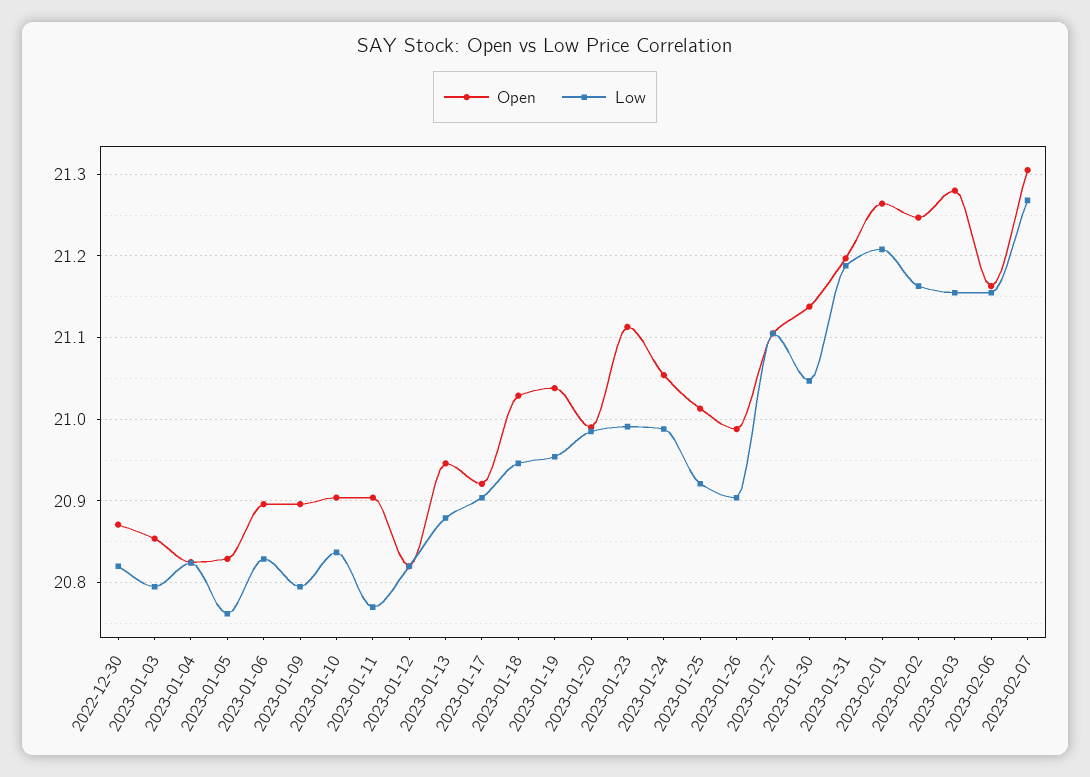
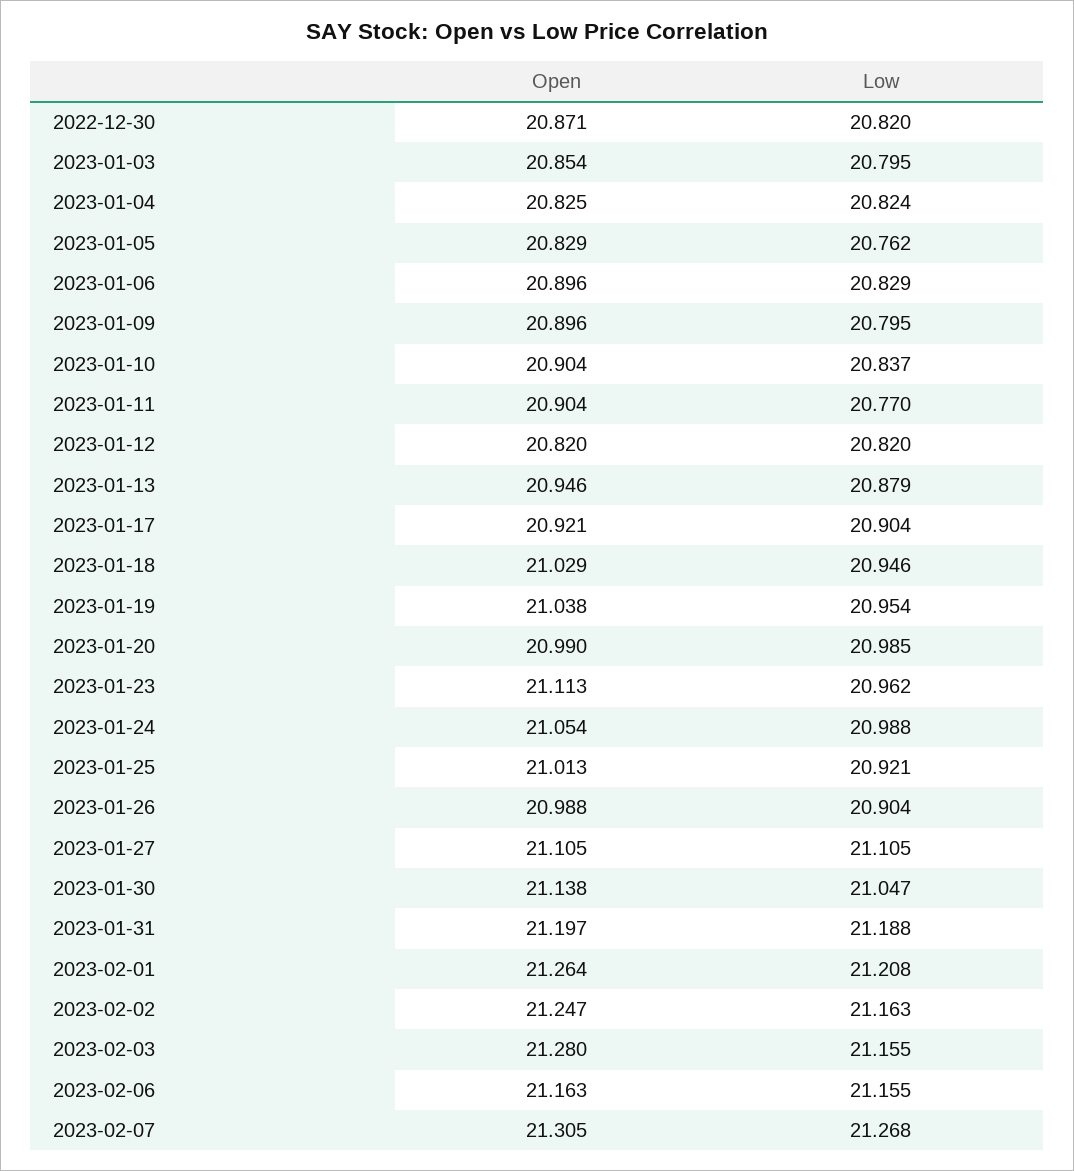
  {
    "Open": {
      "2022-12-30": 20.871,
      "2023-01-03": 20.854,
      "2023-01-04": 20.825,
      "2023-01-05": 20.829,
      "2023-01-06": 20.896,
      "2023-01-09": 20.896,
      "2023-01-10": 20.904,
      "2023-01-11": 20.904,
      "2023-01-12": 20.82,
      "2023-01-13": 20.946,
      "2023-01-17": 20.921,
      "2023-01-18": 21.029,
      "2023-01-19": 21.038,
      "2023-01-20": 20.99,
      "2023-01-23": 21.113,
      "2023-01-24": 21.054,
      "2023-01-25": 21.013,
      "2023-01-26": 20.988,
      "2023-01-27": 21.105,
      "2023-01-30": 21.138,
      "2023-01-31": 21.197,
      "2023-02-01": 21.264,
      "2023-02-02": 21.247,
      "2023-02-03": 21.28,
      "2023-02-06": 21.163,
      "2023-02-07": 21.305
    },
    "Low": {
      "2022-12-30": 20.82,
      "2023-01-03": 20.795,
      "2023-01-04": 20.824,
      "2023-01-05": 20.762,
      "2023-01-06": 20.829,
      "2023-01-09": 20.795,
      "2023-01-10": 20.837,
      "2023-01-11": 20.77,
      "2023-01-12": 20.82,
      "2023-01-13": 20.879,
      "2023-01-17": 20.904,
      "2023-01-18": 20.946,
      "2023-01-19": 20.954,
      "2023-01-20": 20.985,
-     "2023-01-23": 20.99,
+     "2023-01-23": 20.962,
      "2023-01-24": 20.988,
      "2023-01-25": 20.921,
      "2023-01-26": 20.904,
      "2023-01-27": 21.105,
      "2023-01-30": 21.047,
      "2023-01-31": 21.188,
      "2023-02-01": 21.208,
      "2023-02-02": 21.163,
      "2023-02-03": 21.155,
      "2023-02-06": 21.155,
      "2023-02-07": 21.268
    }
  }

